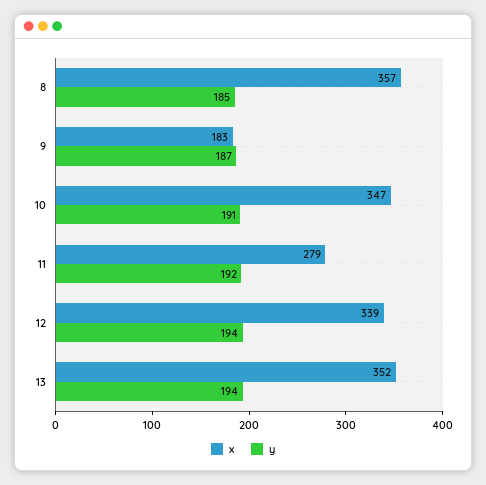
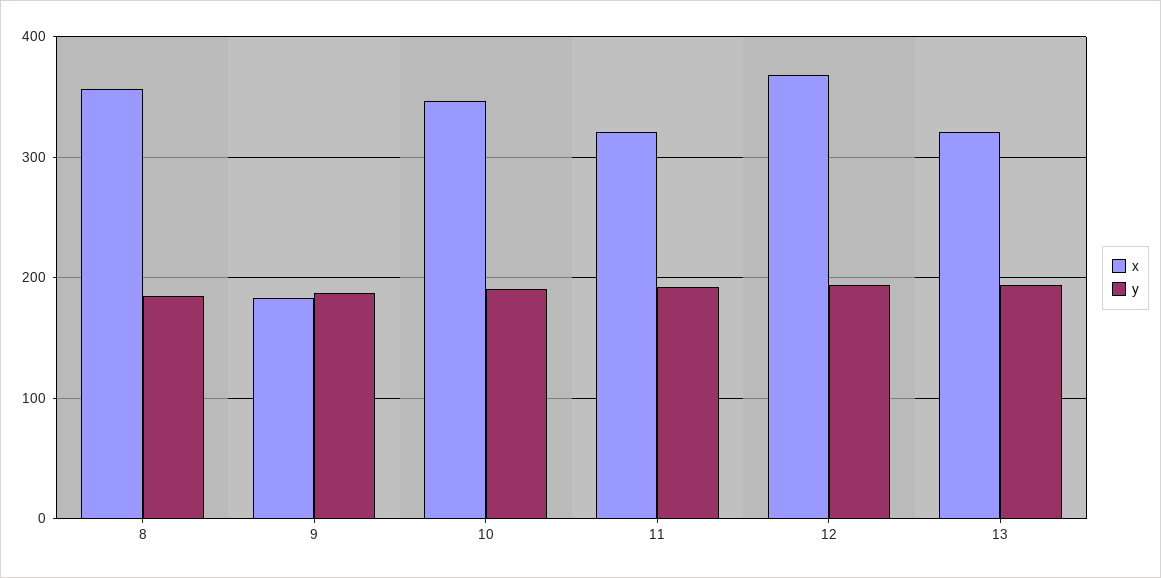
  {
    "x": {
      "8": 357,
      "9": 183,
      "10": 347,
-     "11": 279,
+     "11": 320,
-     "12": 339,
+     "12": 370,
-     "13": 352
+     "13": 320
    },
    "y": {
      "8": 185,
      "9": 187,
      "10": 191,
      "11": 192,
      "12": 194,
      "13": 194
    }
  }

